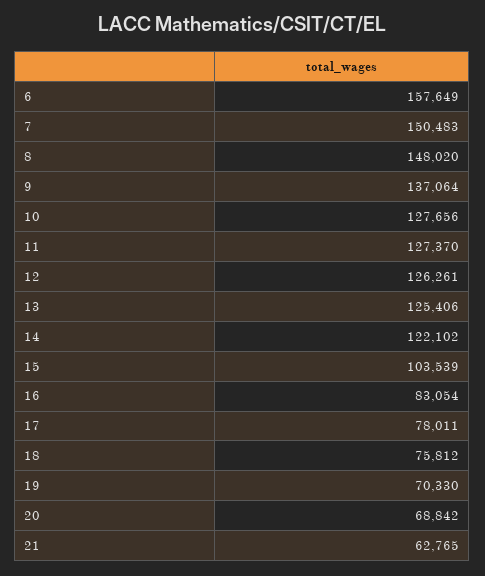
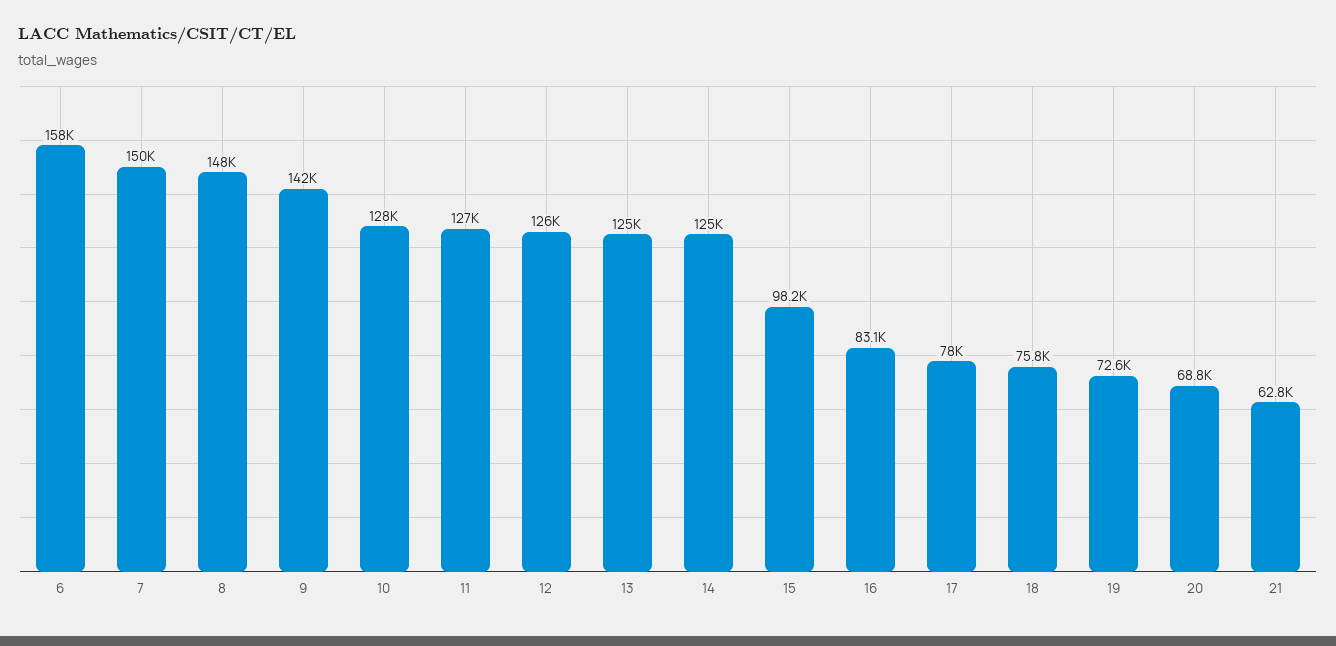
  {
    "6": 157649,
    "7": 150483,
    "8": 148020,
-   "9": 137064,
+   "9": 142000,
    "10": 127656,
    "11": 127370,
    "12": 126261,
    "13": 125406,
-   "14": 122102,
+   "14": 125000,
-   "15": 103539,
+   "15": 98200,
    "16": 83054,
    "17": 78011,
    "18": 75812,
-   "19": 70330,
+   "19": 72600,
    "20": 68842,
    "21": 62765
  }

